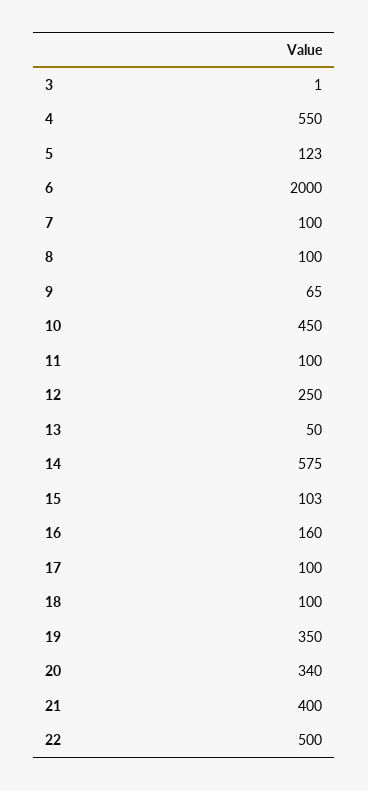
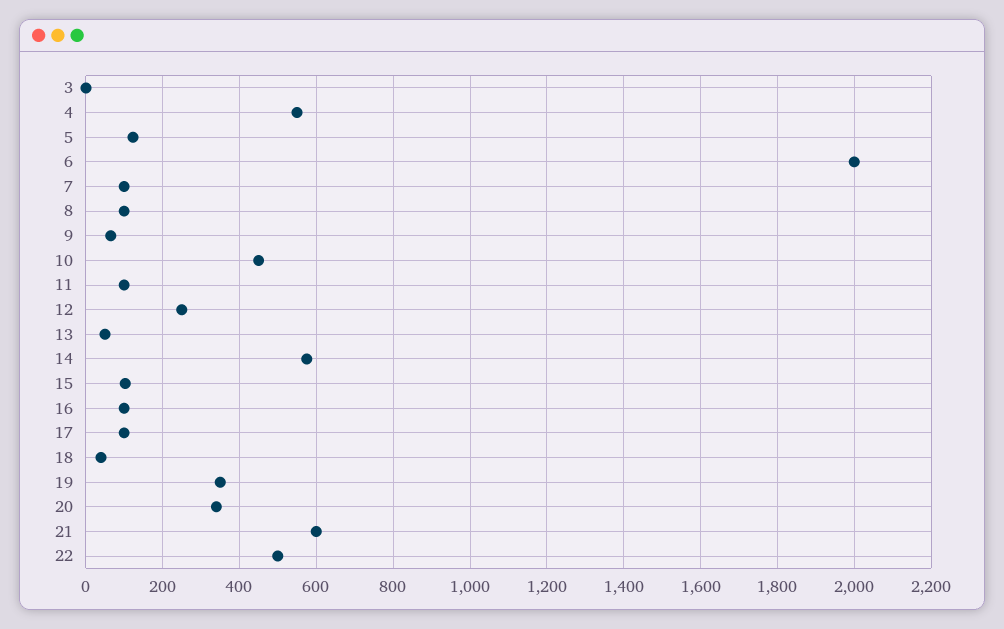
  {
    "3": 1,
    "4": 550,
    "5": 123,
    "6": 2000,
    "7": 100,
    "8": 100,
    "9": 65,
    "10": 450,
    "11": 100,
    "12": 250,
    "13": 50,
    "14": 575,
    "15": 103,
-   "16": 160,
+   "16": 100,
    "17": 100,
-   "18": 100,
+   "18": 40,
    "19": 350,
    "20": 340,
-   "21": 400,
+   "21": 600,
    "22": 500
  }

